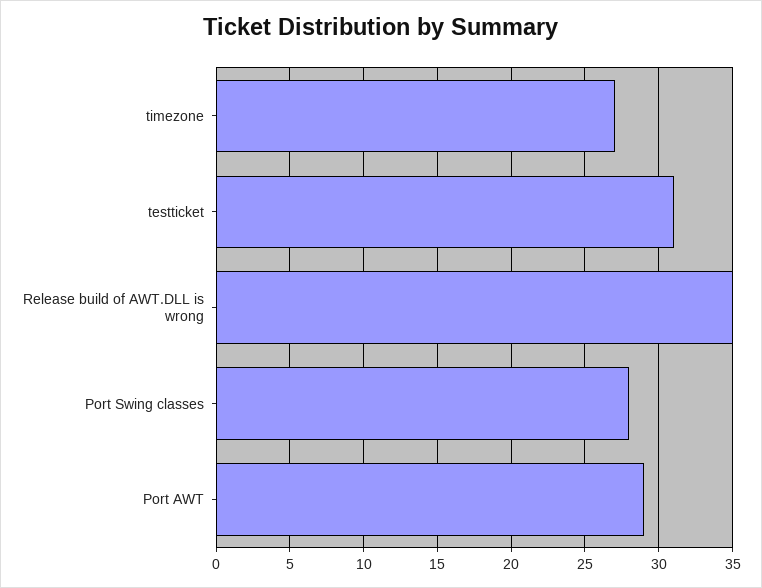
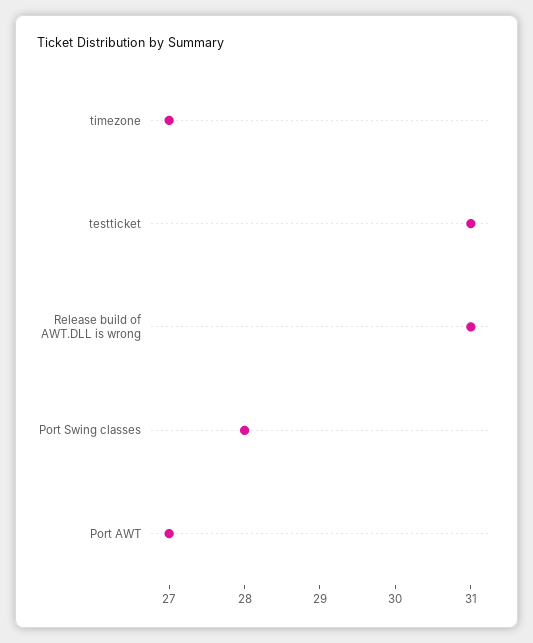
  {
    "timezone": 27,
    "testticket": 31,
-   "Release build of AWT.DLL is wrong": 35,
+   "Release build of AWT.DLL is wrong": 31,
    "Port Swing classes": 28,
-   "Port AWT": 29
+   "Port AWT": 27
  }

